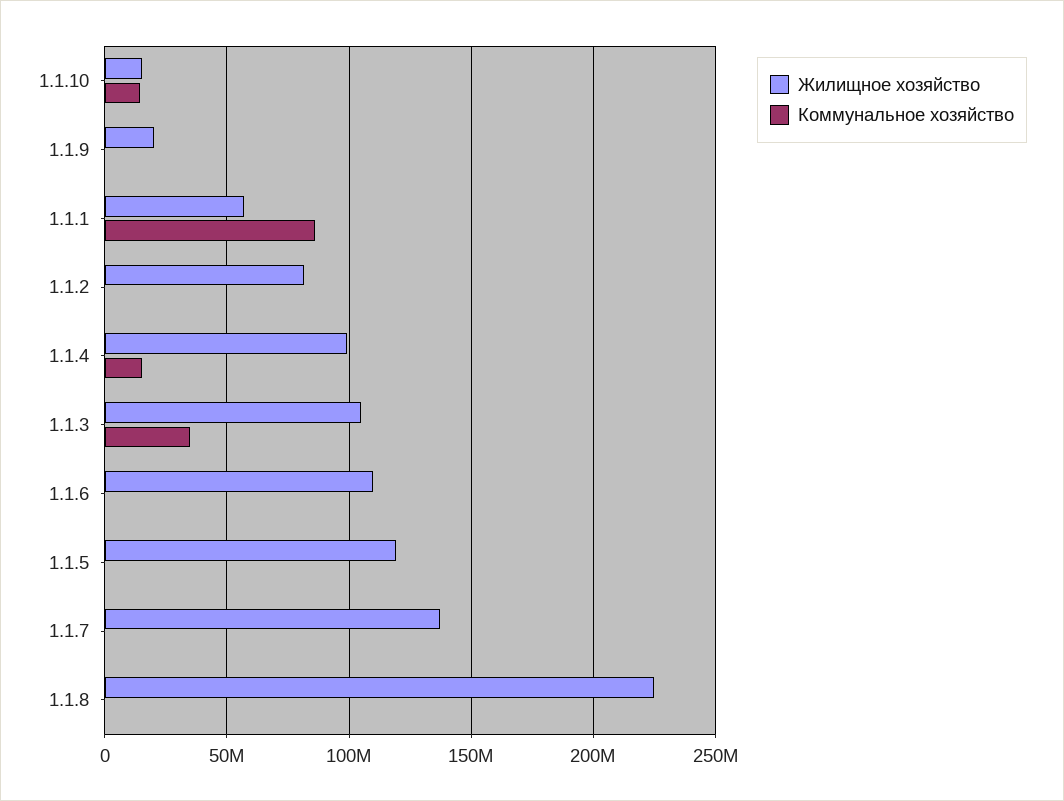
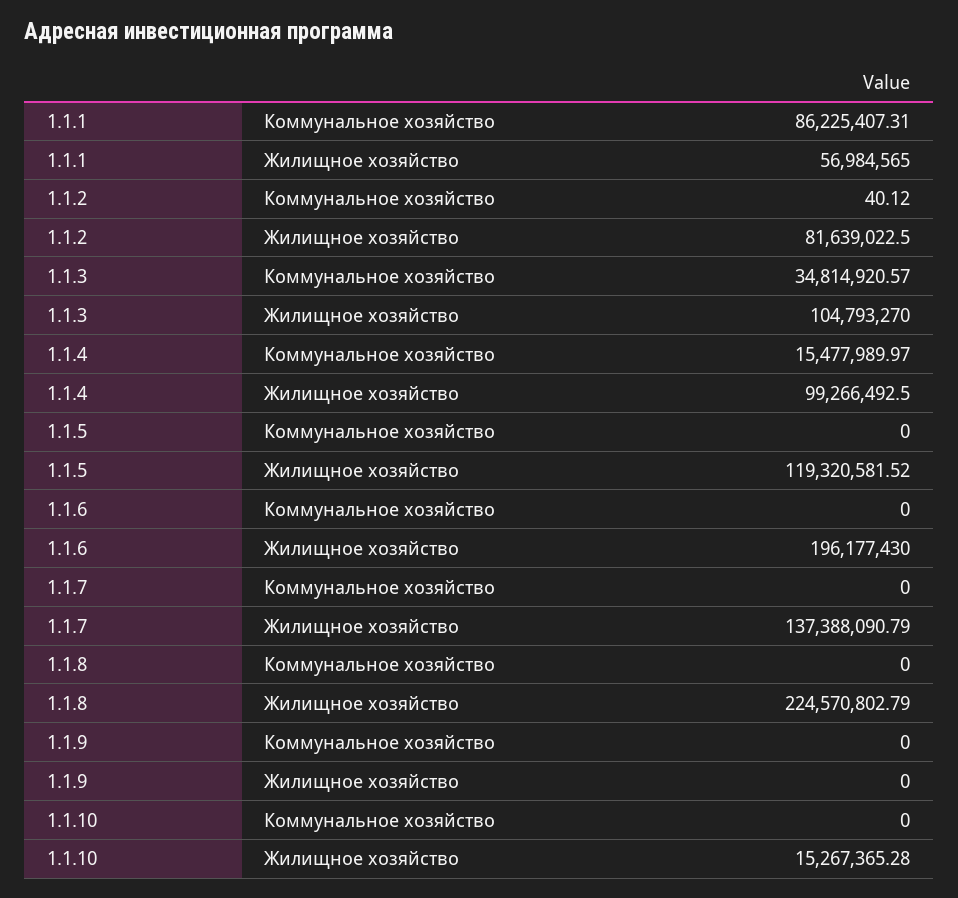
  {
    "Жилищное хозяйство": {
      "1.1.10": 15267365.28,
-     "1.1.9": 20000000,
+     "1.1.9": 0,
      "1.1.1": 56984565,
      "1.1.2": 81639022.5,
      "1.1.4": 99266492.5,
      "1.1.3": 104793270,
-     "1.1.6": 110000000,
+     "1.1.6": 196177430,
      "1.1.5": 119320581.52,
      "1.1.7": 137388090.79,
      "1.1.8": 224570802.79
    },
    "Коммунальное хозяйство": {
-     "1.1.10": 15000000,
+     "1.1.10": 0,
      "1.1.9": 0,
      "1.1.1": 86225407.31,
      "1.1.2": 40.12,
      "1.1.4": 15477989.97,
      "1.1.3": 34814920.57,
      "1.1.6": 0,
      "1.1.5": 0,
      "1.1.7": 0,
      "1.1.8": 0
    }
  }

